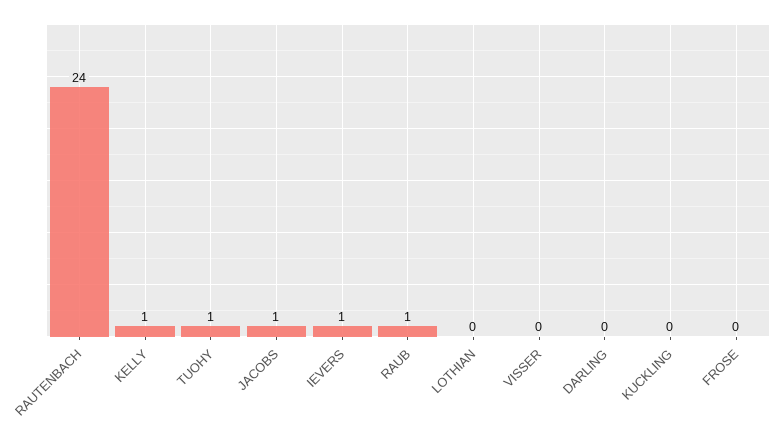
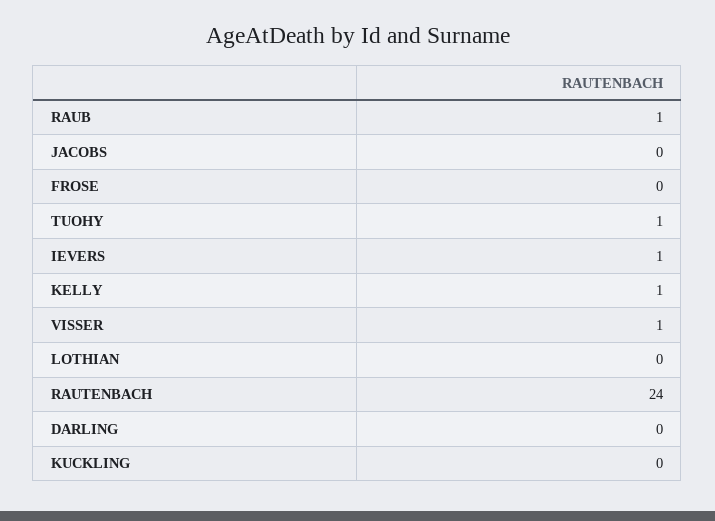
  {
    "RAUTENBACH": 24,
    "KELLY": 1,
    "TUOHY": 1,
-   "JACOBS": 1,
+   "JACOBS": 0,
    "IEVERS": 1,
    "RAUB": 1,
    "LOTHIAN": 0,
-   "VISSER": 0,
+   "VISSER": 1,
    "DARLING": 0,
    "KUCKLING": 0,
    "FROSE": 0
  }

